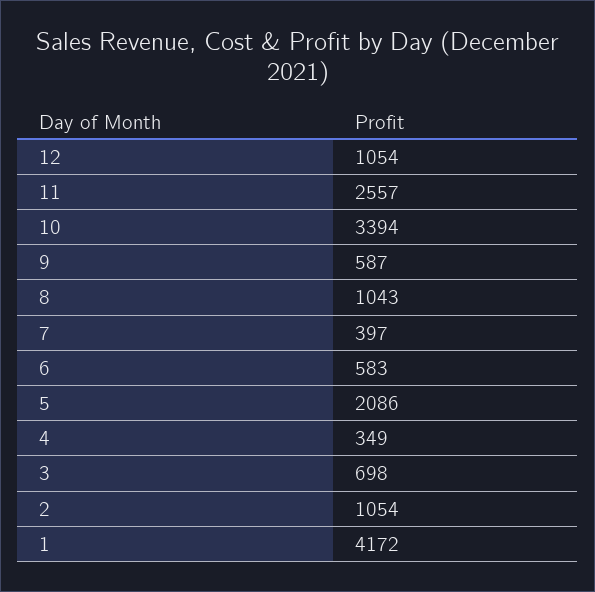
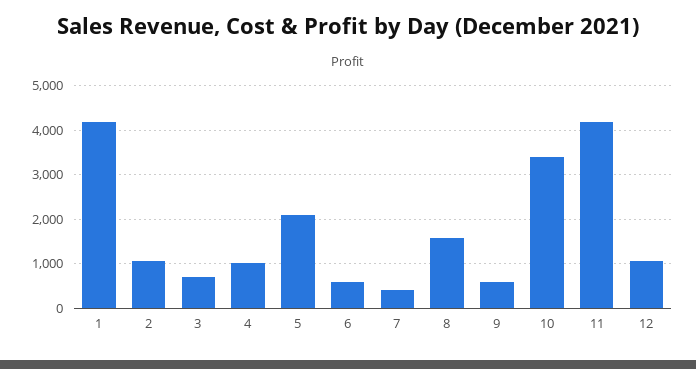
  {
    "12": 1054,
-   "11": 2557,
+   "11": 4200,
    "10": 3394,
    "9": 587,
-   "8": 1043,
+   "8": 1600,
    "7": 397,
    "6": 583,
    "5": 2086,
-   "4": 349,
+   "4": 1000,
    "3": 698,
    "2": 1054,
    "1": 4172
  }

